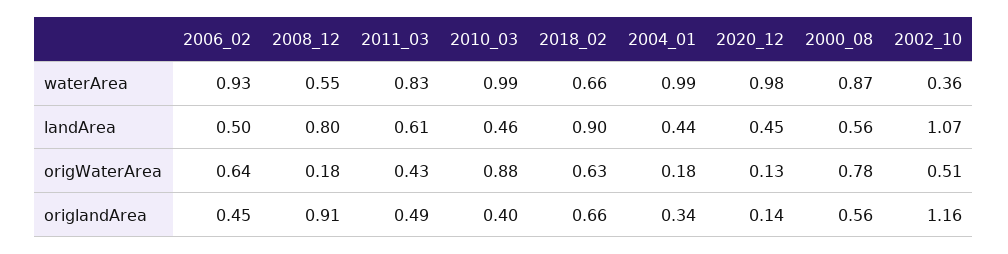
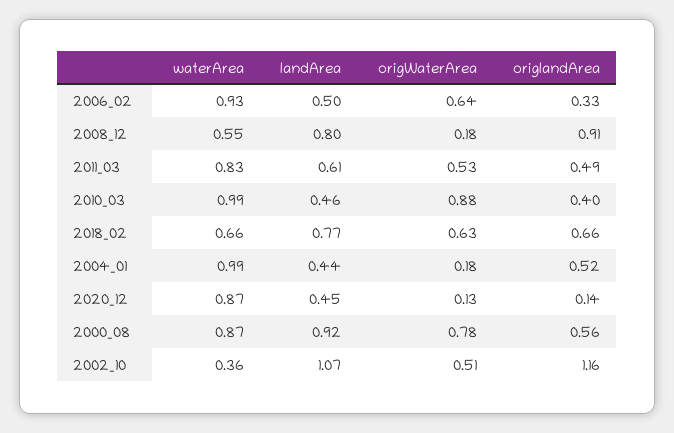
  {
    "2006_02": {
      "waterArea": 0.93,
      "landArea": 0.5,
      "origWaterArea": 0.64,
-     "origlandArea": 0.45
+     "origlandArea": 0.33
    },
    "2008_12": {
      "waterArea": 0.55,
      "landArea": 0.8,
      "origWaterArea": 0.18,
      "origlandArea": 0.91
    },
    "2011_03": {
      "waterArea": 0.83,
      "landArea": 0.61,
-     "origWaterArea": 0.43,
+     "origWaterArea": 0.53,
      "origlandArea": 0.49
    },
    "2010_03": {
      "waterArea": 0.99,
      "landArea": 0.46,
      "origWaterArea": 0.88,
      "origlandArea": 0.4
    },
    "2018_02": {
      "waterArea": 0.66,
-     "landArea": 0.9,
+     "landArea": 0.77,
      "origWaterArea": 0.63,
      "origlandArea": 0.66
    },
    "2004_01": {
      "waterArea": 0.99,
      "landArea": 0.44,
      "origWaterArea": 0.18,
-     "origlandArea": 0.34
+     "origlandArea": 0.52
    },
    "2020_12": {
-     "waterArea": 0.98,
+     "waterArea": 0.87,
      "landArea": 0.45,
      "origWaterArea": 0.13,
      "origlandArea": 0.14
    },
    "2000_08": {
      "waterArea": 0.87,
-     "landArea": 0.56,
+     "landArea": 0.92,
      "origWaterArea": 0.78,
      "origlandArea": 0.56
    },
    "2002_10": {
      "waterArea": 0.36,
      "landArea": 1.07,
      "origWaterArea": 0.51,
      "origlandArea": 1.16
    }
  }

